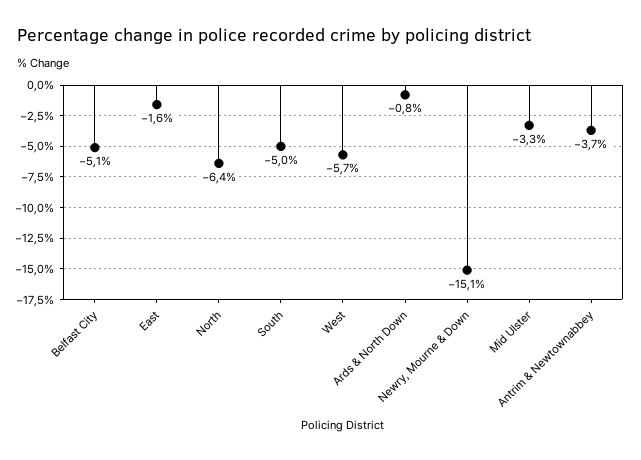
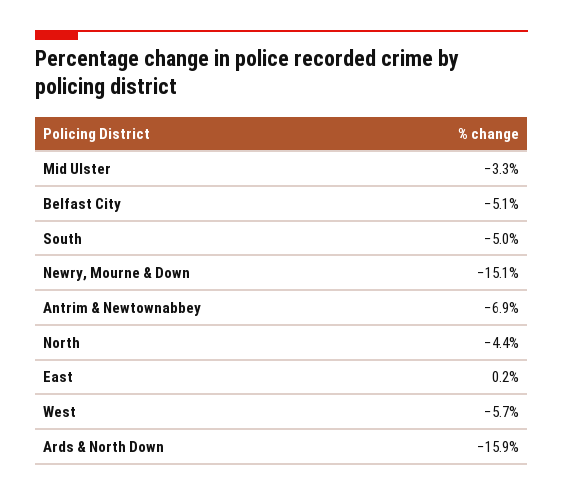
  {
    "Belfast City": -5.1,
-   "East": -1.6,
+   "East": 0.2,
-   "North": -6.4,
+   "North": -4.4,
    "South": -5,
    "West": -5.7,
-   "Ards & North Down": -0.8,
+   "Ards & North Down": -15.9,
    "Newry, Mourne & Down": -15.1,
    "Mid Ulster": -3.3,
-   "Antrim & Newtownabbey": -3.7
+   "Antrim & Newtownabbey": -6.9
  }

